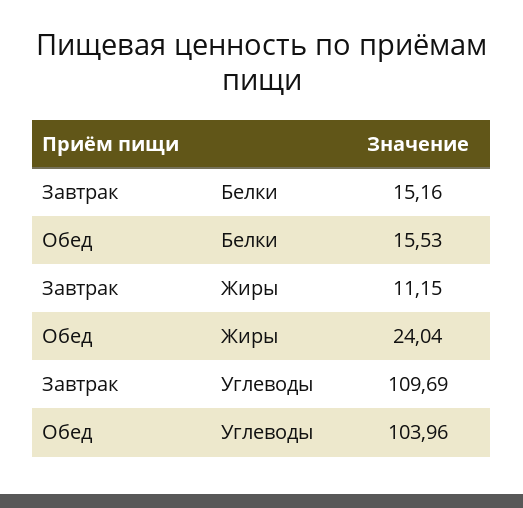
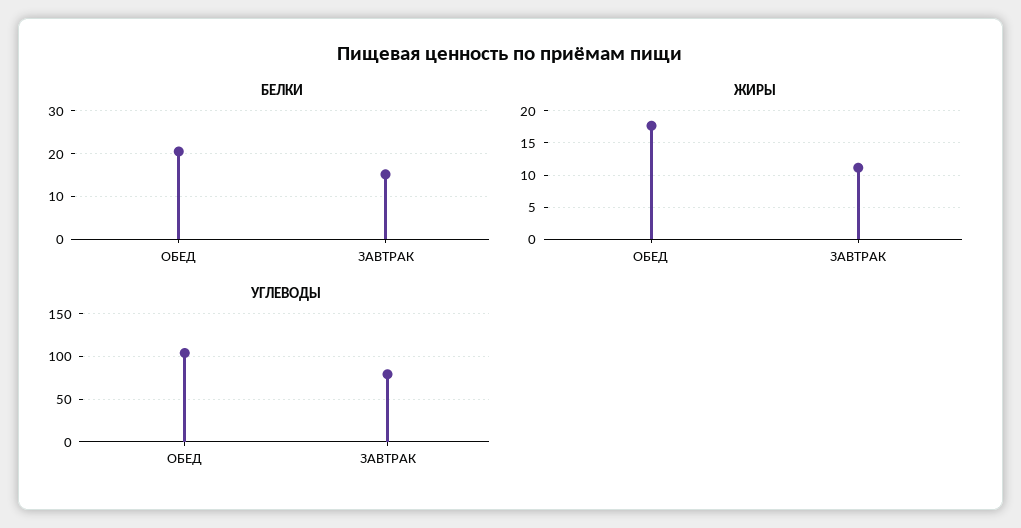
  {
    "Белки": {
      "Завтрак": 15.16,
-     "Обед": 15.53
+     "Обед": 20
    },
    "Жиры": {
      "Завтрак": 11.15,
-     "Обед": 24.04
+     "Обед": 18
    },
    "Углеводы": {
-     "Завтрак": 109.69,
+     "Завтрак": 80,
      "Обед": 103.96
    }
  }

